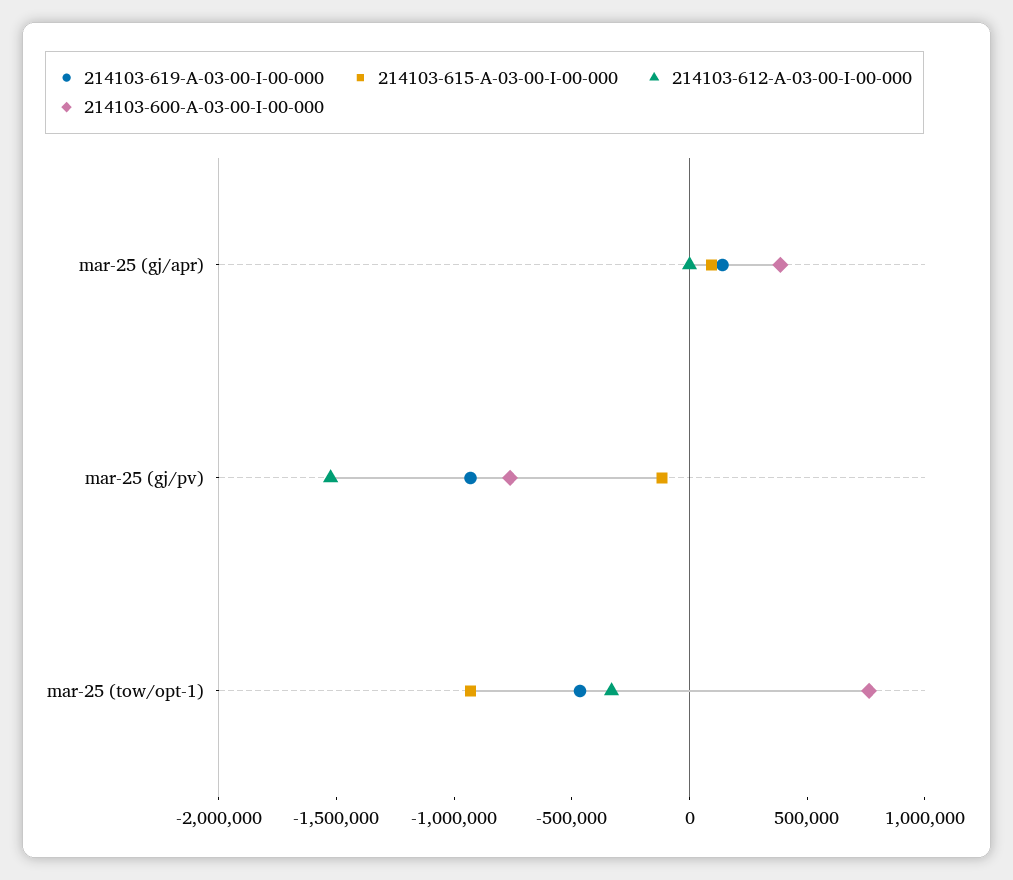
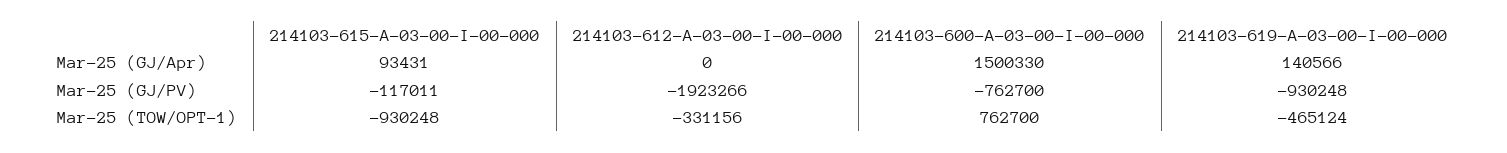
  {
    "214103-619-A-03-00-I-00-000": {
      "mar-25 (gj/apr)": 140566,
      "mar-25 (gj/pv)": -930248,
      "mar-25 (tow/opt-1)": -465124
    },
    "214103-615-A-03-00-I-00-000": {
      "mar-25 (gj/apr)": 93431,
      "mar-25 (gj/pv)": -117011,
      "mar-25 (tow/opt-1)": -930248
    },
    "214103-612-A-03-00-I-00-000": {
      "mar-25 (gj/apr)": 0,
-     "mar-25 (gj/pv)": -1500000,
+     "mar-25 (gj/pv)": -1923266,
      "mar-25 (tow/opt-1)": -331156
    },
    "214103-600-A-03-00-I-00-000": {
-     "mar-25 (gj/apr)": 400000,
+     "mar-25 (gj/apr)": 1500330,
      "mar-25 (gj/pv)": -762700,
      "mar-25 (tow/opt-1)": 762700
    }
  }

